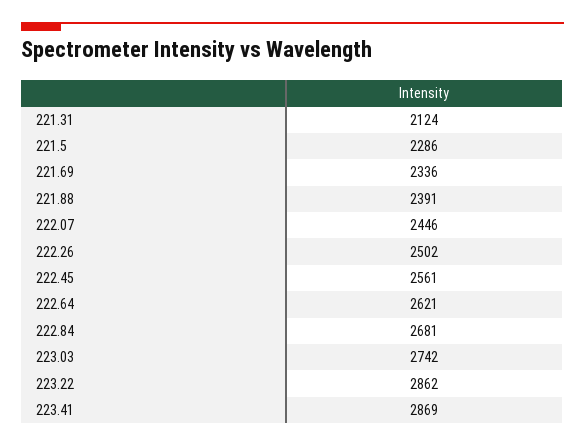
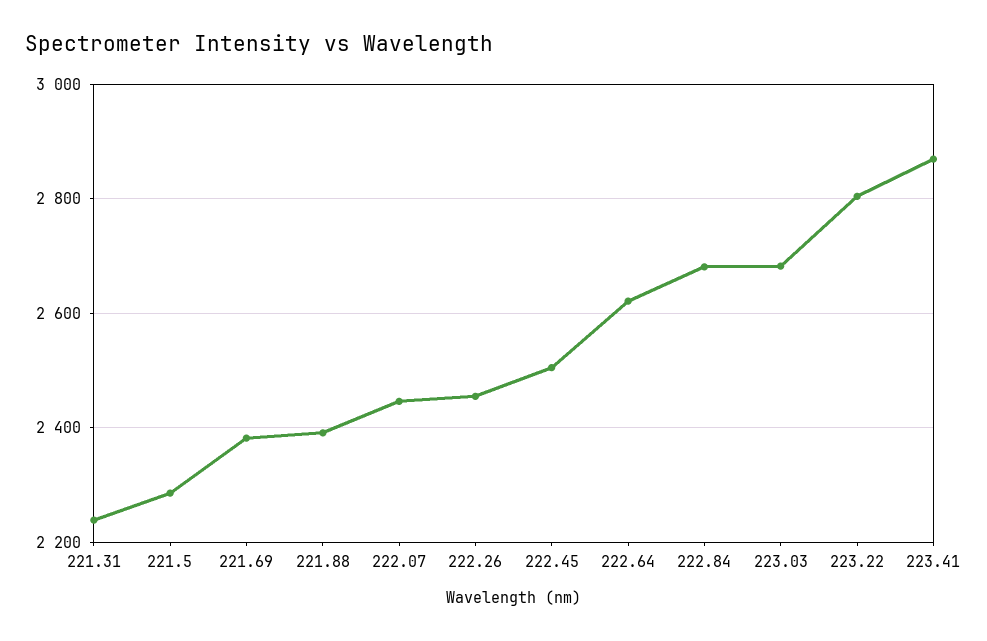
  {
-   "221.31": 2124,
+   "221.31": 2240,
    "221.5": 2286,
-   "221.69": 2336,
+   "221.69": 2380,
    "221.88": 2391,
    "222.07": 2446,
-   "222.26": 2502,
+   "222.26": 2460,
-   "222.45": 2561,
+   "222.45": 2500,
    "222.64": 2621,
    "222.84": 2681,
-   "223.03": 2742,
+   "223.03": 2680,
-   "223.22": 2862,
+   "223.22": 2800,
    "223.41": 2869
  }

